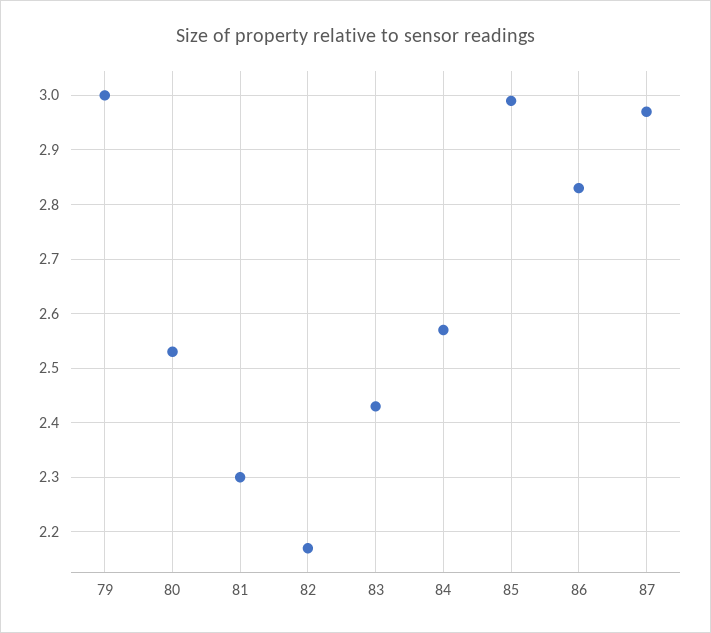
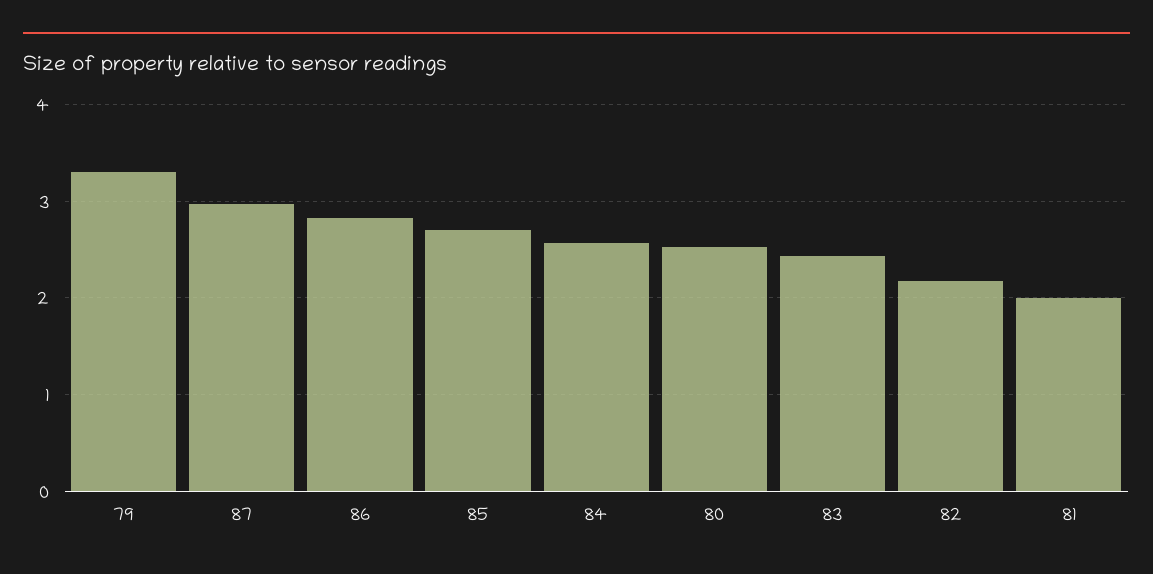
  {
-   "79": 3,
+   "79": 3.3,
    "80": 2.55,
-   "81": 2.3,
+   "81": 2,
    "82": 2.15,
    "83": 2.45,
    "84": 2.55,
-   "85": 3,
+   "85": 2.7,
    "86": 2.85,
    "87": 2.95
  }

